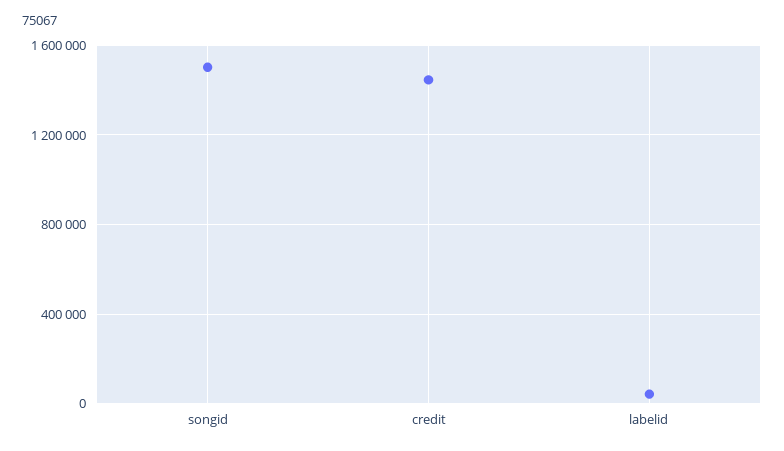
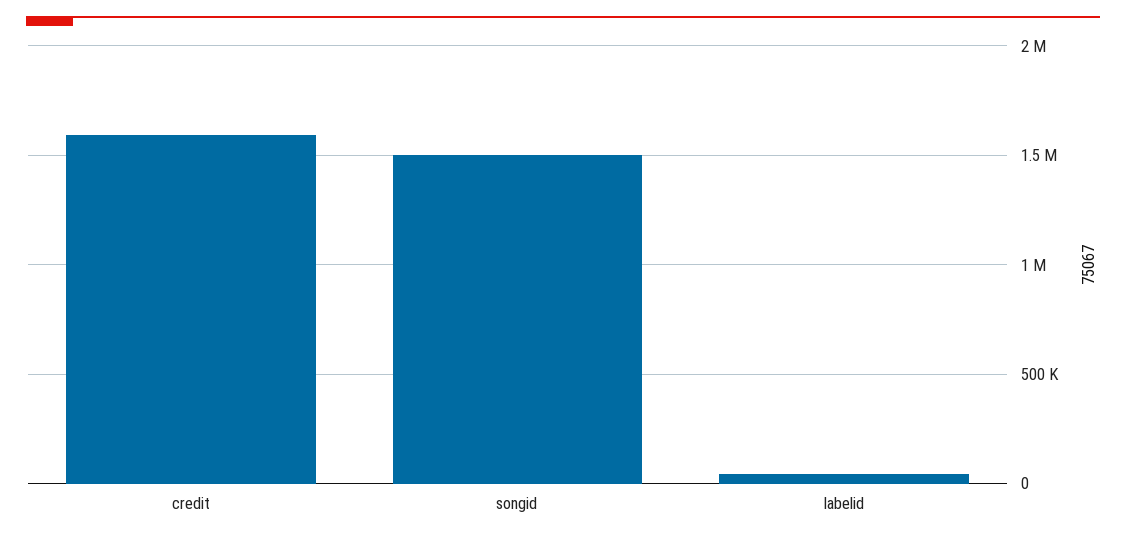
  {
    "songid": 1500000,
-   "credit": 1450000,
+   "credit": 1600000,
    "labelid": 50000
  }

